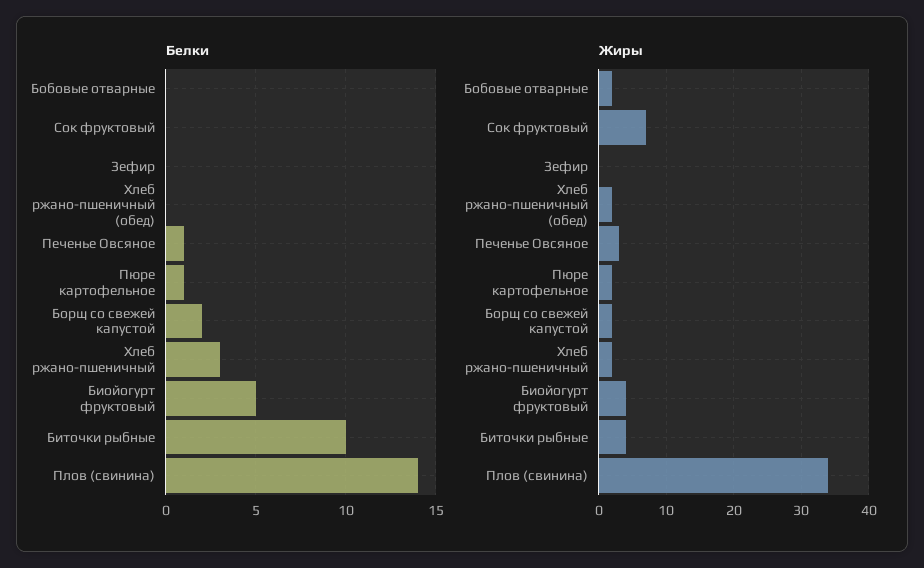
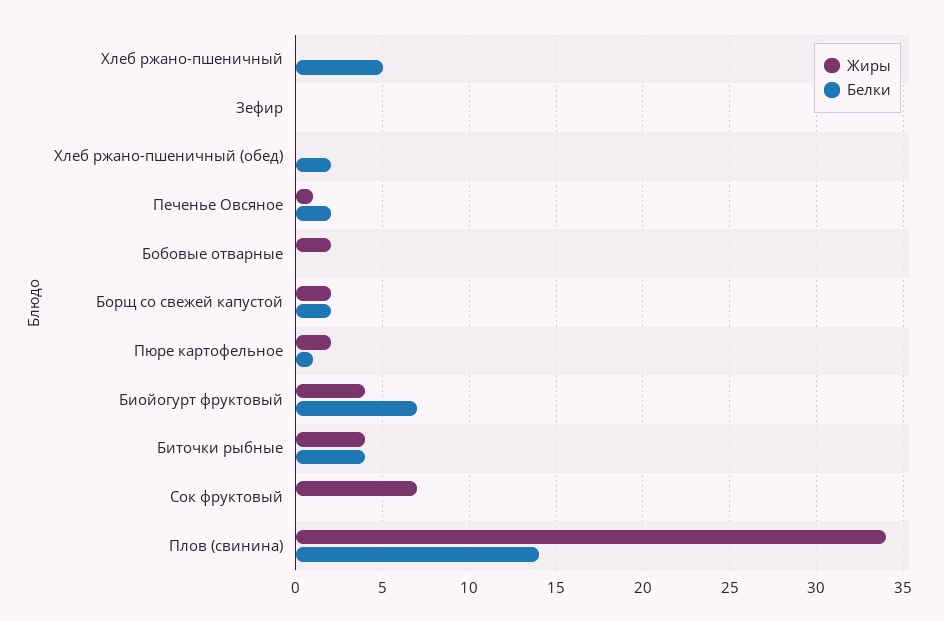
  {
    "Белки": {
      "Бобовые отварные": 0,
      "Сок фруктовый": 0,
      "Зефир": 0,
-     "Хлеб ржано-пшеничный (обед)": 0,
+     "Хлеб ржано-пшеничный (обед)": 2,
-     "Печенье Овсяное": 1,
+     "Печенье Овсяное": 2,
      "Пюре картофельное": 1,
      "Борщ со свежей капустой": 2,
-     "Хлеб ржано-пшеничный": 3,
+     "Хлеб ржано-пшеничный": 5,
-     "Биойогурт фруктовый": 5,
+     "Биойогурт фруктовый": 7,
-     "Биточки рыбные": 10,
+     "Биточки рыбные": 4,
      "Плов (свинина)": 14
    },
    "Жиры": {
      "Бобовые отварные": 2,
      "Сок фруктовый": 7,
      "Зефир": 0,
-     "Хлеб ржано-пшеничный (обед)": 2,
+     "Хлеб ржано-пшеничный (обед)": 0,
-     "Печенье Овсяное": 3,
+     "Печенье Овсяное": 1,
      "Пюре картофельное": 2,
      "Борщ со свежей капустой": 2,
-     "Хлеб ржано-пшеничный": 2,
+     "Хлеб ржано-пшеничный": 0,
      "Биойогурт фруктовый": 4,
      "Биточки рыбные": 4,
      "Плов (свинина)": 34
    }
  }

